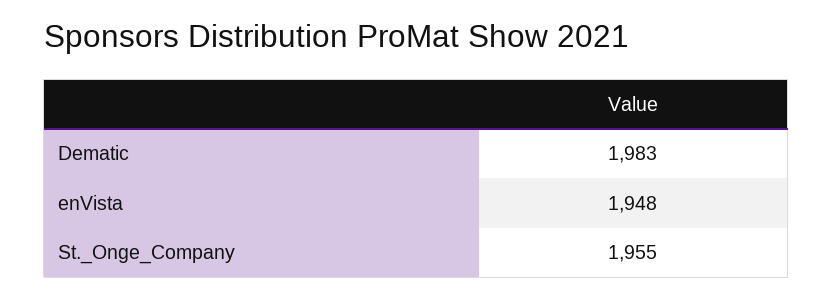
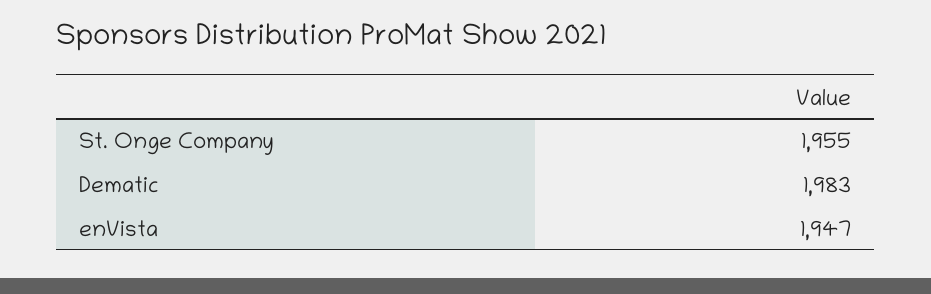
  {
    "Dematic": 1983,
-   "enVista": 1948,
+   "enVista": 1947,
    "St._Onge_Company": 1955
  }

